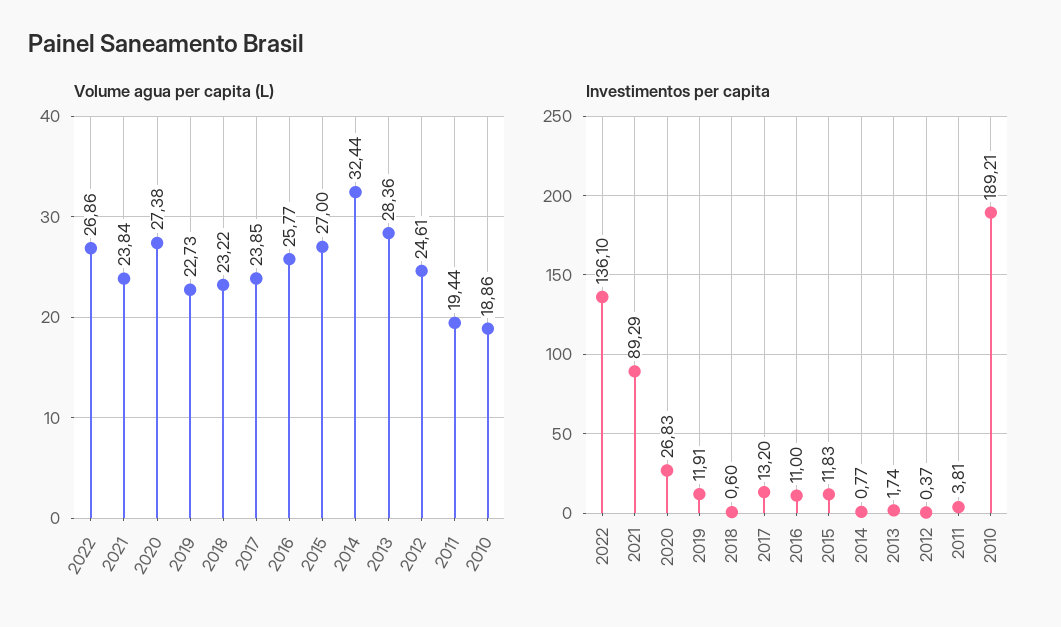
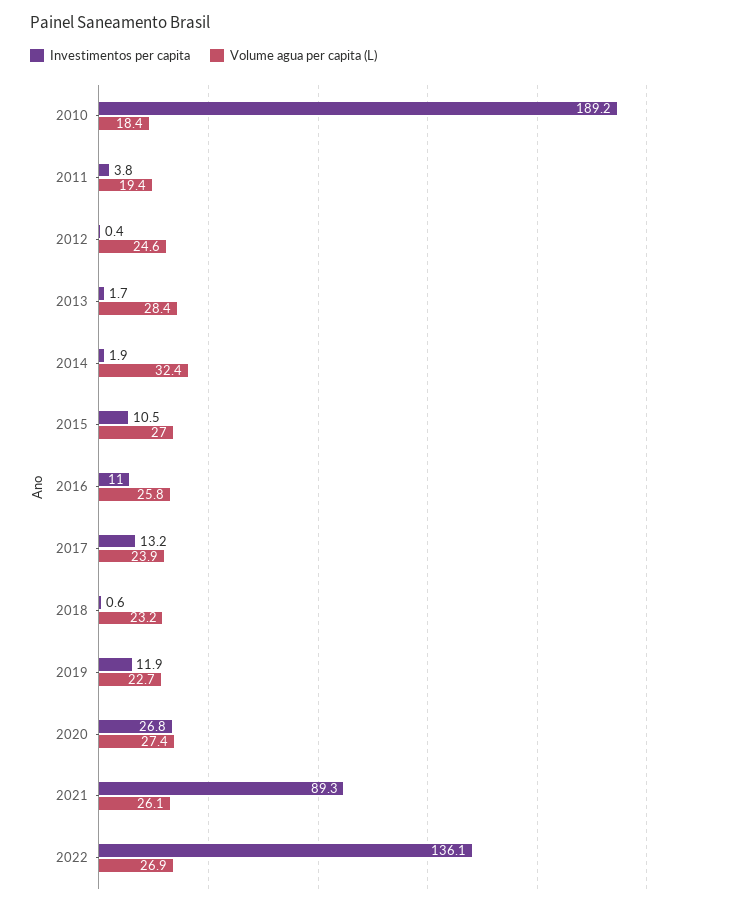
  {
    "Volume agua per capita (L)": {
      "2022": 26.86,
-     "2021": 23.84,
+     "2021": 26.1,
      "2020": 27.38,
      "2019": 22.73,
      "2018": 23.22,
      "2017": 23.85,
      "2016": 25.77,
      "2015": 27,
      "2014": 32.44,
      "2013": 28.36,
      "2012": 24.61,
      "2011": 19.44,
-     "2010": 18.86
+     "2010": 18.4
    },
    "Investimentos per capita": {
      "2022": 136.1,
      "2021": 89.29,
      "2020": 26.83,
      "2019": 11.91,
      "2018": 0.6,
      "2017": 13.2,
      "2016": 11,
-     "2015": 11.83,
+     "2015": 10.5,
-     "2014": 0.77,
+     "2014": 1.9,
      "2013": 1.74,
      "2012": 0.37,
      "2011": 3.81,
      "2010": 189.21
    }
  }

